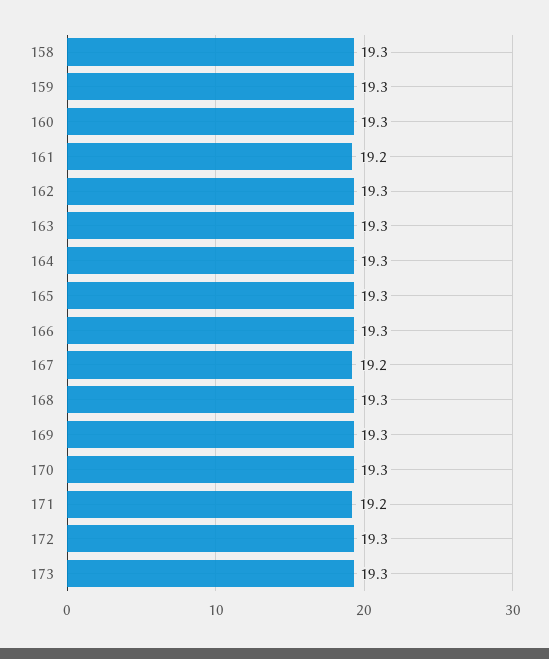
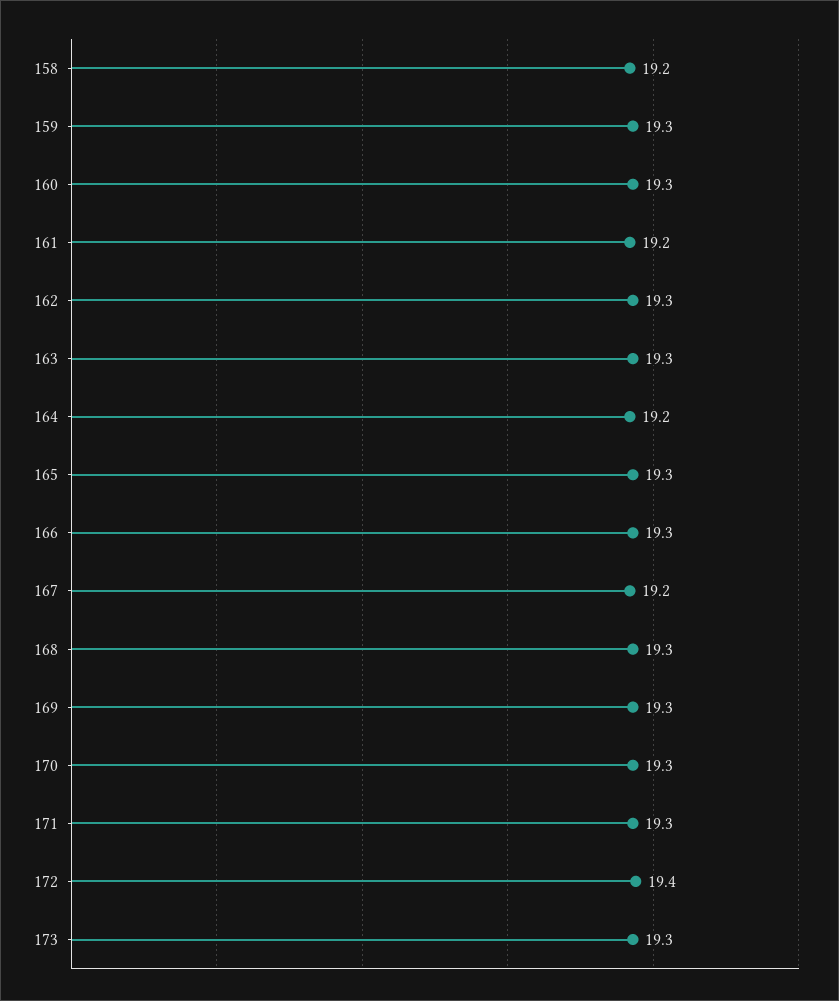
  {
-   "158": 19.3,
+   "158": 19.2,
    "159": 19.3,
    "160": 19.3,
    "161": 19.2,
    "162": 19.3,
    "163": 19.3,
-   "164": 19.3,
+   "164": 19.2,
    "165": 19.3,
    "166": 19.3,
    "167": 19.2,
    "168": 19.3,
    "169": 19.3,
    "170": 19.3,
-   "171": 19.2,
+   "171": 19.3,
-   "172": 19.3,
+   "172": 19.4,
    "173": 19.3
  }

